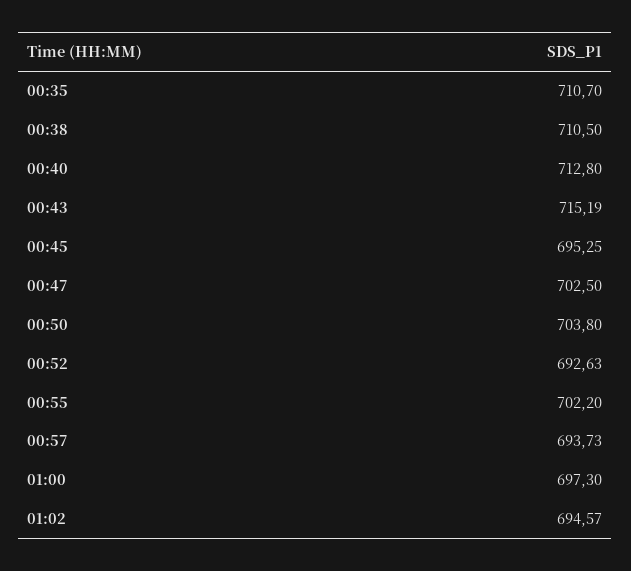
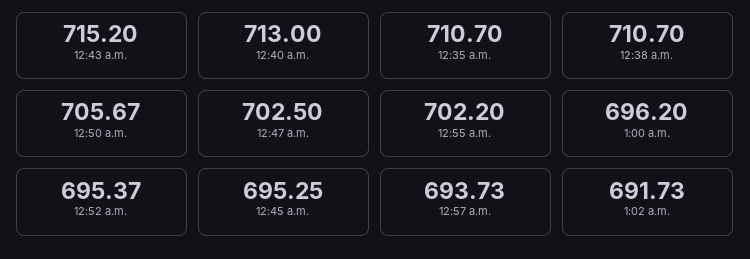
  {
    "00:35": 710.7,
-   "00:38": 710.5,
+   "00:38": 710.7,
-   "00:40": 712.8,
+   "00:40": 713,
-   "00:43": 715.19,
+   "00:43": 715.2,
    "00:45": 695.25,
    "00:47": 702.5,
-   "00:50": 703.8,
+   "00:50": 705.67,
-   "00:52": 692.63,
+   "00:52": 695.37,
    "00:55": 702.2,
    "00:57": 693.73,
-   "01:00": 697.3,
+   "01:00": 696.2,
-   "01:02": 694.57
+   "01:02": 691.73
  }

